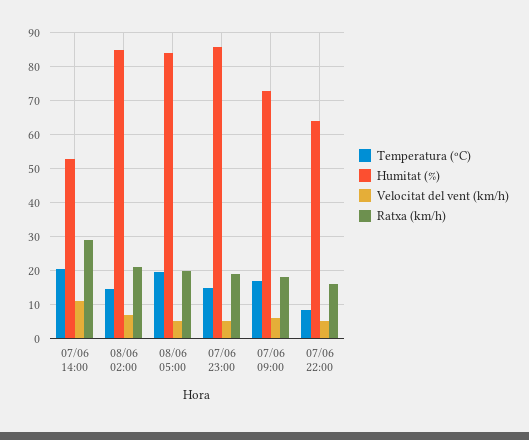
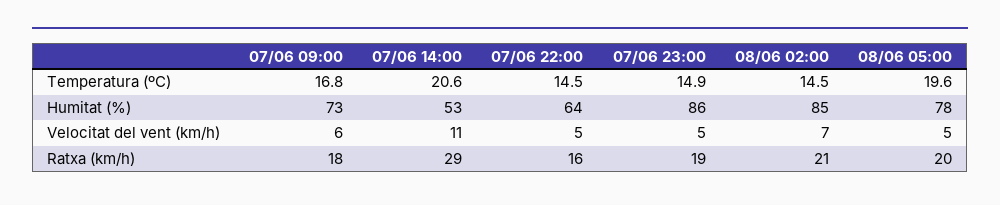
  {
    "Temperatura (ºC)": {
      "07/06 14:00": 20.6,
      "08/06 02:00": 14.5,
      "08/06 05:00": 19.6,
      "07/06 23:00": 14.9,
      "07/06 09:00": 16.8,
-     "07/06 22:00": 8
+     "07/06 22:00": 14.5
    },
    "Humitat (%)": {
      "07/06 14:00": 53,
      "08/06 02:00": 85,
-     "08/06 05:00": 84,
+     "08/06 05:00": 78,
      "07/06 23:00": 86,
      "07/06 09:00": 73,
      "07/06 22:00": 64
    },
    "Velocitat del vent (km/h)": {
      "07/06 14:00": 11,
      "08/06 02:00": 7,
      "08/06 05:00": 5,
      "07/06 23:00": 5,
      "07/06 09:00": 6,
      "07/06 22:00": 5
    },
    "Ratxa (km/h)": {
      "07/06 14:00": 29,
      "08/06 02:00": 21,
      "08/06 05:00": 20,
      "07/06 23:00": 19,
      "07/06 09:00": 18,
      "07/06 22:00": 16
    }
  }

